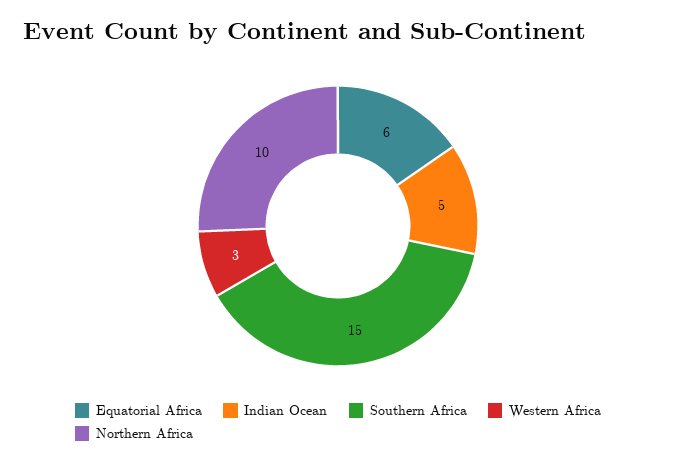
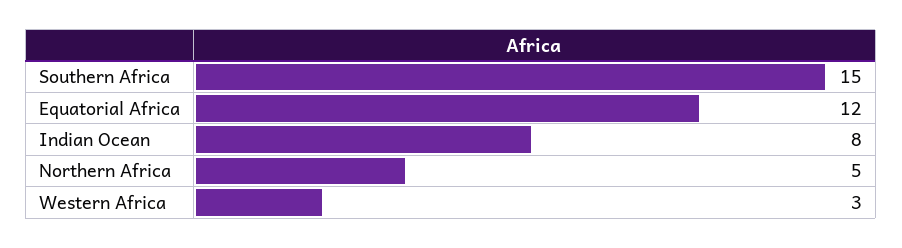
  {
-   "Equatorial Africa": 6,
+   "Equatorial Africa": 12,
-   "Indian Ocean": 5,
+   "Indian Ocean": 8,
    "Southern Africa": 15,
    "Western Africa": 3,
-   "Northern Africa": 10
+   "Northern Africa": 5
  }

